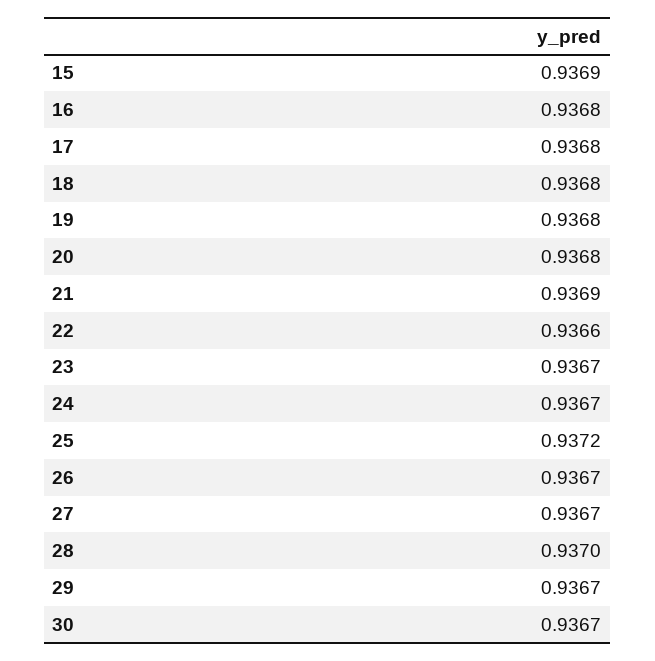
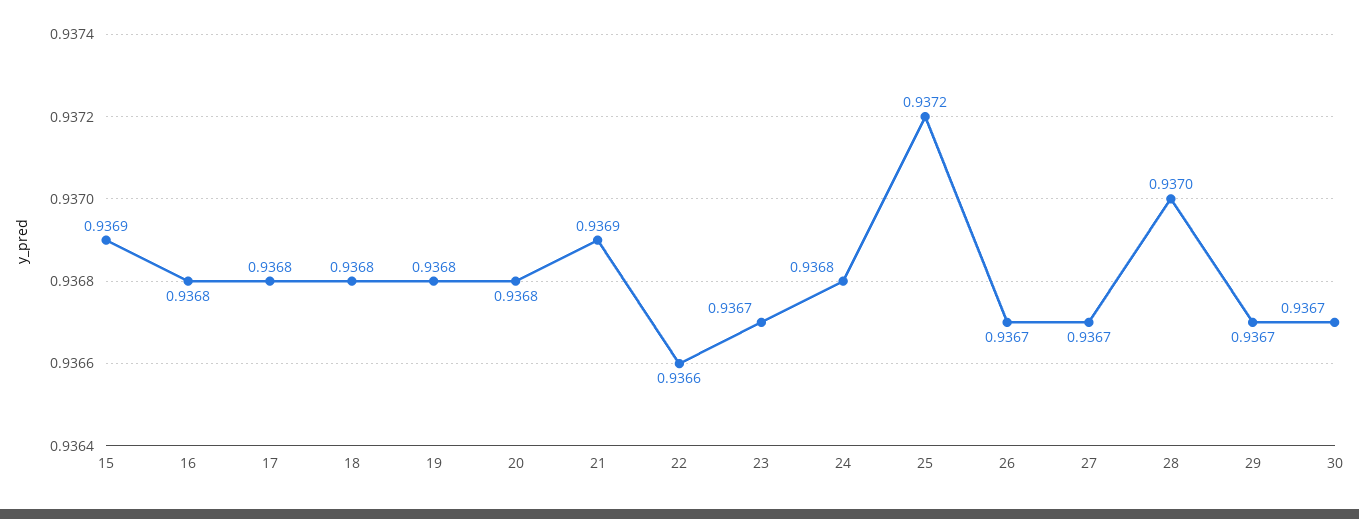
  {
    "15": 0.9369,
    "16": 0.9368,
    "17": 0.9368,
    "18": 0.9368,
    "19": 0.9368,
    "20": 0.9368,
    "21": 0.9369,
    "22": 0.9366,
    "23": 0.9367,
-   "24": 0.9367,
+   "24": 0.9368,
    "25": 0.9372,
    "26": 0.9367,
    "27": 0.9367,
    "28": 0.937,
    "29": 0.9367,
    "30": 0.9367
  }

